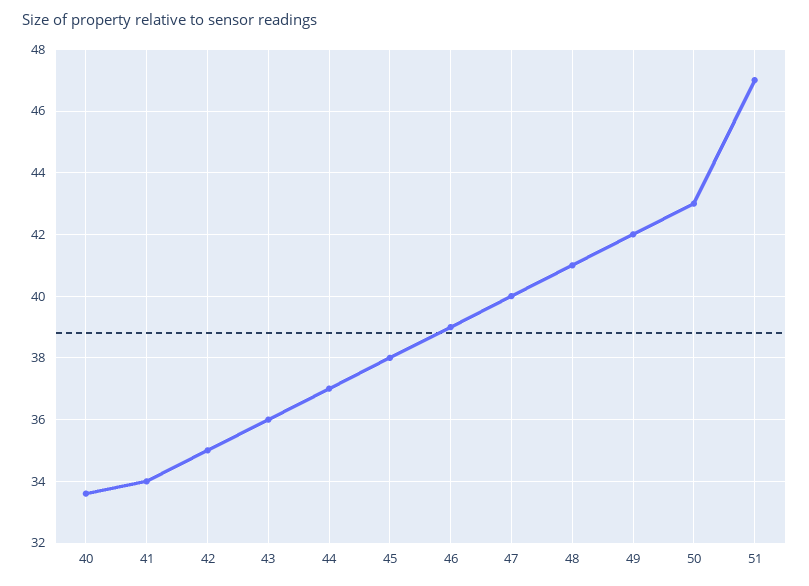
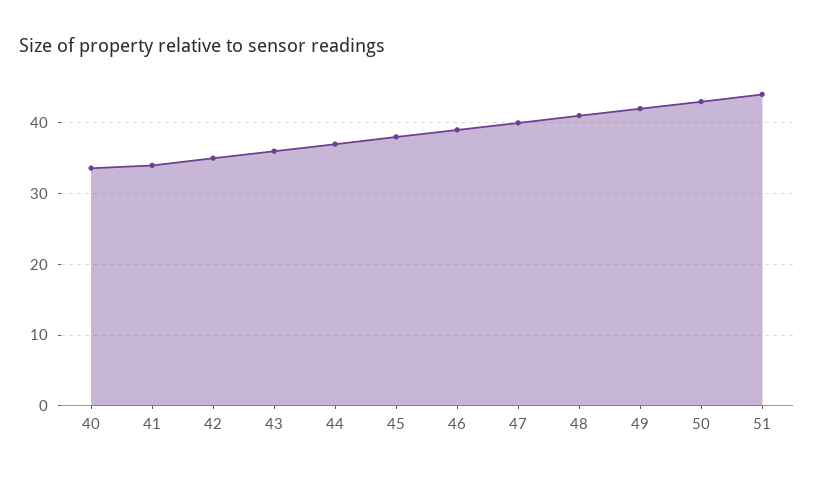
  {
    "40": 33.5,
    "41": 34,
    "42": 35,
    "43": 36,
    "44": 37,
    "45": 38,
    "46": 39,
    "47": 40,
    "48": 41,
    "49": 42,
    "50": 43,
-   "51": 47
+   "51": 44
  }

